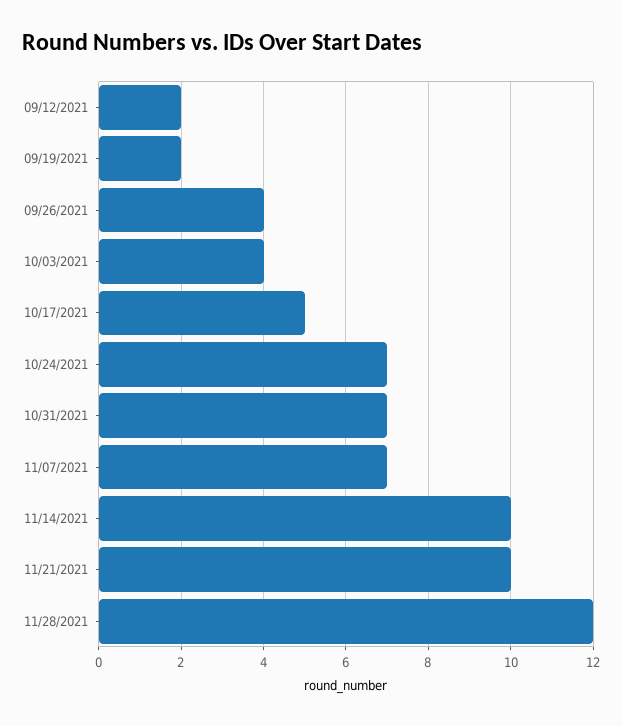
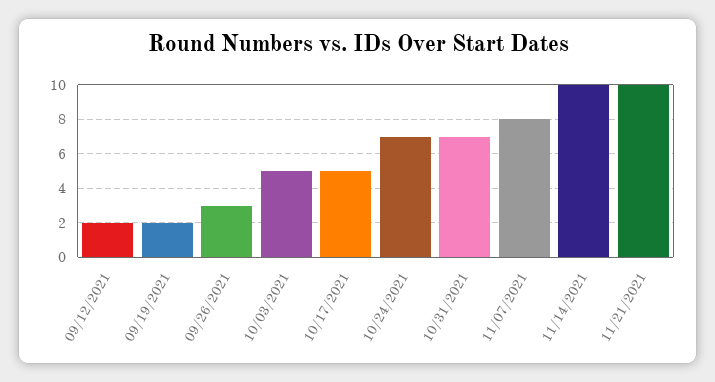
  {
    "09/12/2021": 2,
    "09/19/2021": 2,
-   "09/26/2021": 4,
+   "09/26/2021": 3,
-   "10/03/2021": 4,
+   "10/03/2021": 5,
    "10/17/2021": 5,
    "10/24/2021": 7,
    "10/31/2021": 7,
-   "11/07/2021": 7,
+   "11/07/2021": 8,
    "11/14/2021": 10,
-   "11/21/2021": 10,
+   "11/21/2021": 10
-   "11/28/2021": 12
  }

